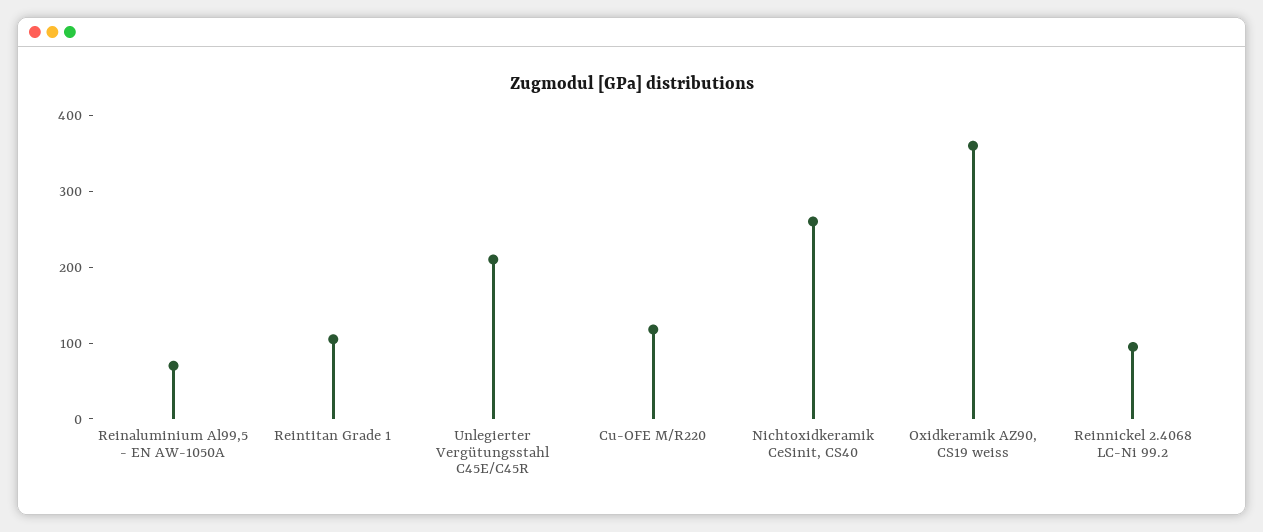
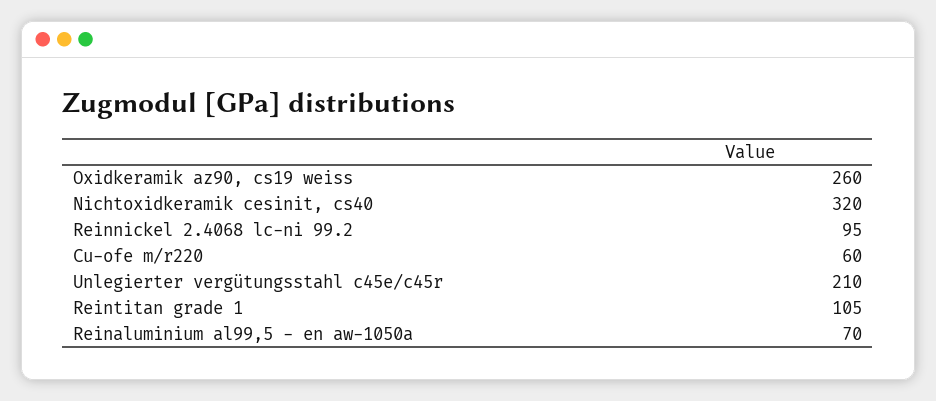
  {
    "Reinaluminium Al99,5 - EN AW-1050A": 70,
    "Reintitan Grade 1": 105,
    "Unlegierter Vergütungsstahl C45E/C45R": 210,
-   "Cu-OFE M/R220": 120,
+   "Cu-OFE M/R220": 60,
-   "Nichtoxidkeramik CeSinit, CS40": 260,
+   "Nichtoxidkeramik CeSinit, CS40": 320,
-   "Oxidkeramik AZ90, CS19 weiss": 360,
+   "Oxidkeramik AZ90, CS19 weiss": 260,
    "Reinnickel 2.4068 LC-Ni 99.2": 95
  }

